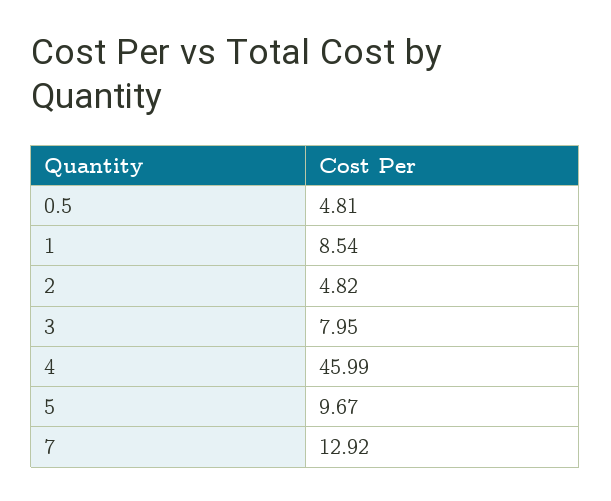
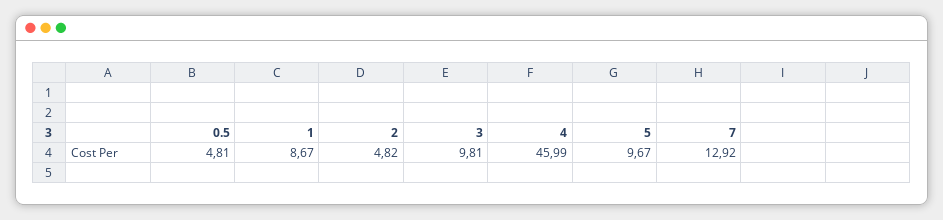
  {
    "0.5": 4.81,
-   "1": 8.54,
+   "1": 8.67,
    "2": 4.82,
-   "3": 7.95,
+   "3": 9.81,
    "4": 45.99,
    "5": 9.67,
    "7": 12.92
  }

